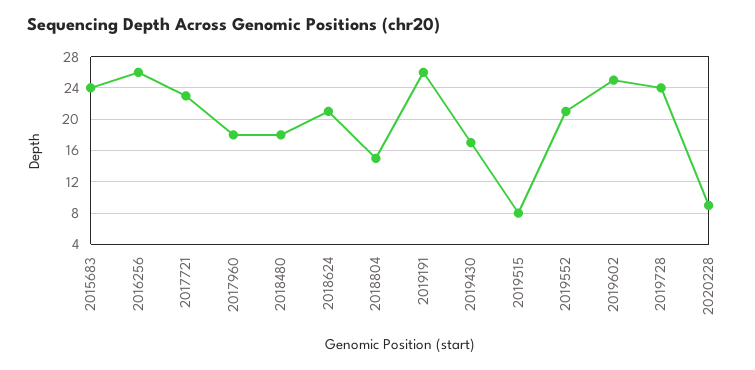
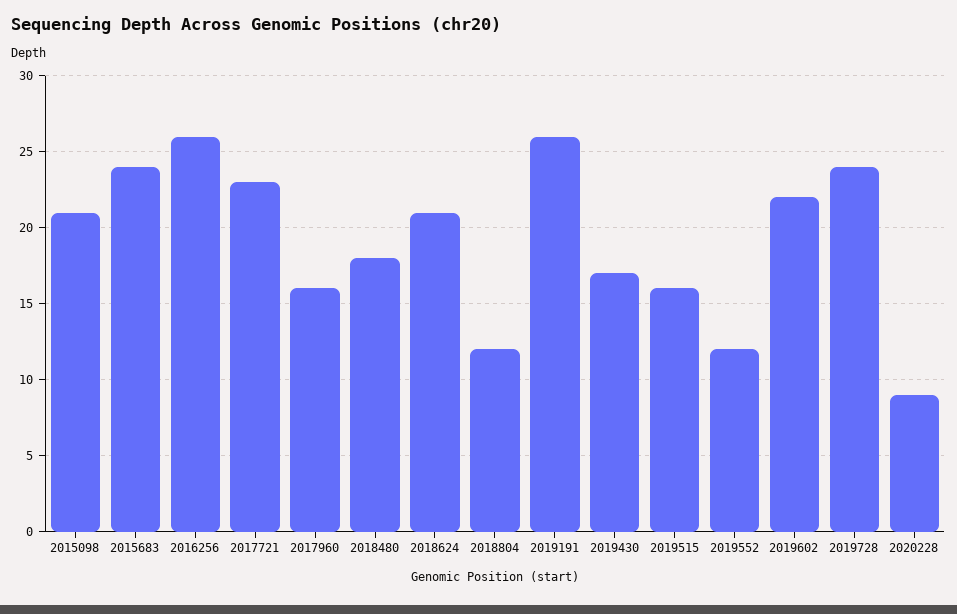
  {
    "2015683": 24,
    "2016256": 26,
    "2017721": 23,
-   "2017960": 18,
+   "2017960": 16,
    "2018480": 18,
    "2018624": 21,
-   "2018804": 15,
+   "2018804": 12,
    "2019191": 26,
    "2019430": 17,
-   "2019515": 8,
+   "2019515": 16,
-   "2019552": 21,
+   "2019552": 12,
-   "2019602": 25,
+   "2019602": 22,
    "2019728": 24,
-   "2020228": 9
+   "2020228": 9,
+   "2015098": 21
  }

